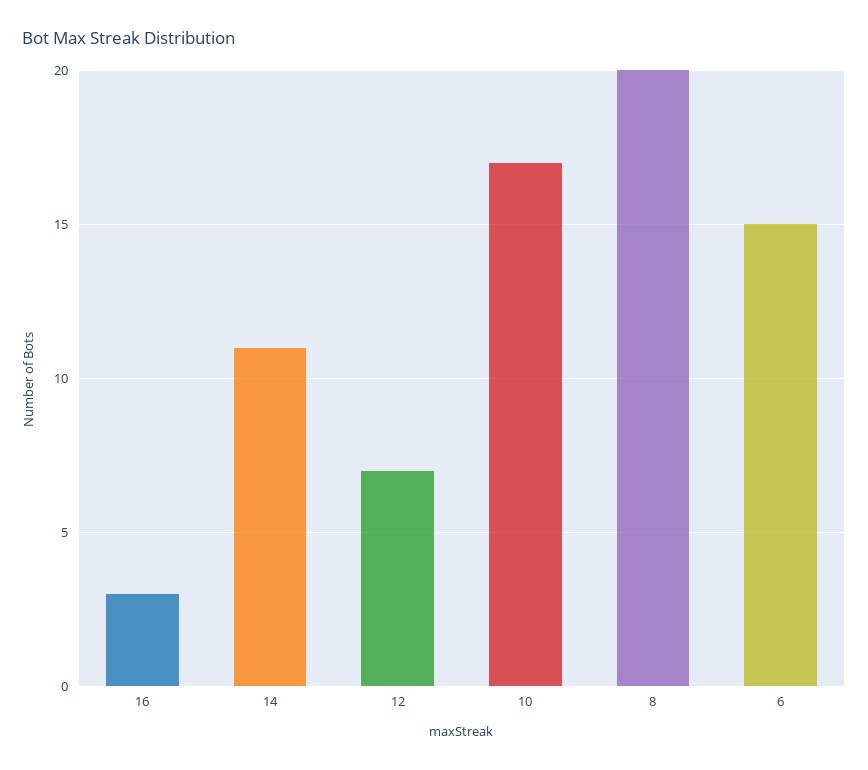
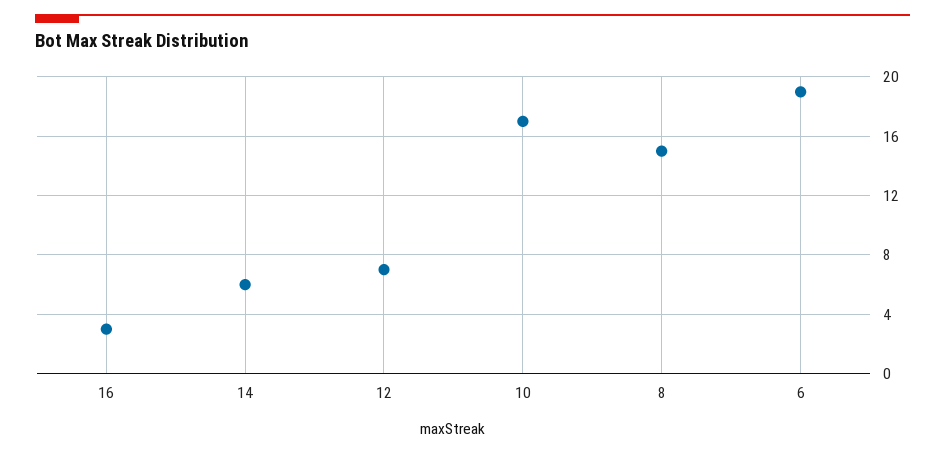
  {
    "16": 3,
-   "14": 11,
+   "14": 6,
    "12": 7,
    "10": 17,
-   "8": 20,
+   "8": 15,
-   "6": 15
+   "6": 19
  }

